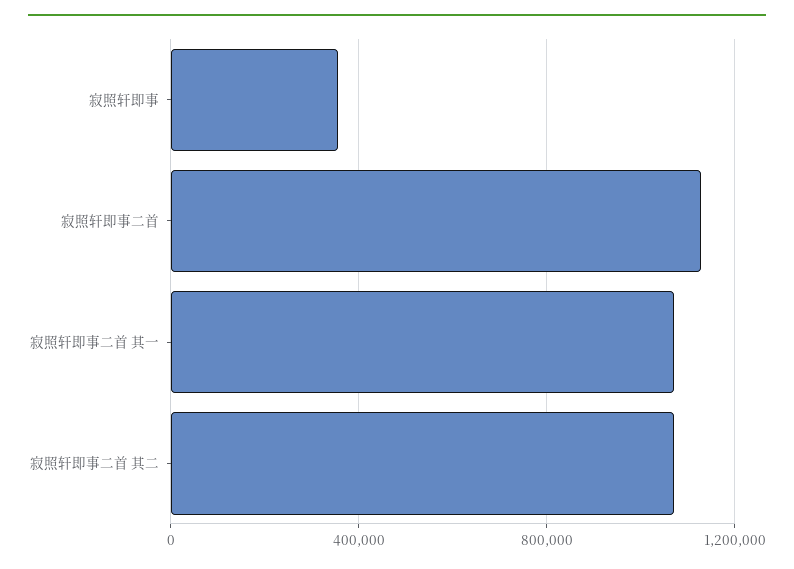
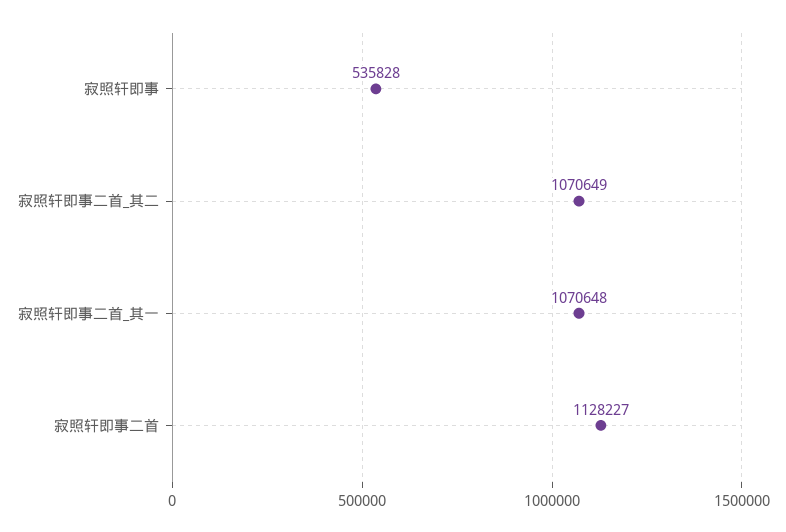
  {
-   "寂照轩即事": 350000,
+   "寂照轩即事": 535828,
    "寂照轩即事二首": 1128227,
    "寂照轩即事二首 其一": 1070648,
    "寂照轩即事二首 其二": 1070649
  }

